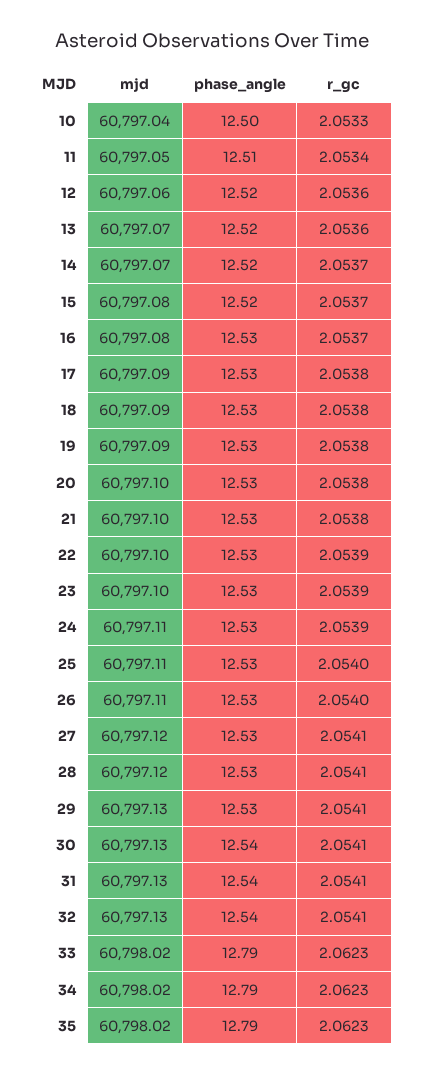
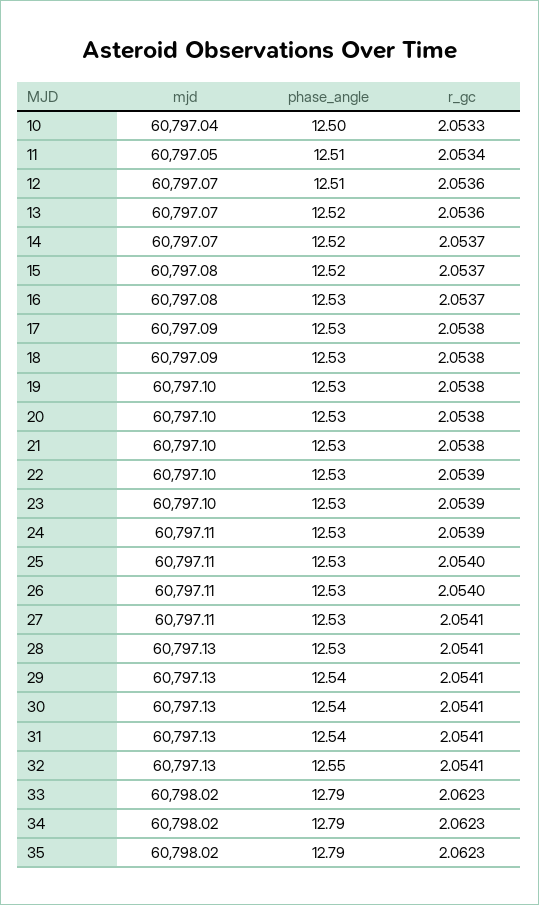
  {
    "mjd": {
      "10": 60797.04,
      "11": 60797.05,
-     "12": 60797.06,
+     "12": 60797.07,
      "13": 60797.07,
      "14": 60797.07,
      "15": 60797.08,
      "16": 60797.08,
      "17": 60797.09,
      "18": 60797.09,
-     "19": 60797.09,
+     "19": 60797.1,
      "20": 60797.1,
      "21": 60797.1,
      "22": 60797.1,
      "23": 60797.1,
      "24": 60797.11,
      "25": 60797.11,
      "26": 60797.11,
-     "27": 60797.12,
+     "27": 60797.11,
-     "28": 60797.12,
+     "28": 60797.13,
      "29": 60797.13,
      "30": 60797.13,
      "31": 60797.13,
      "32": 60797.13,
      "33": 60798.02,
      "34": 60798.02,
      "35": 60798.02
    },
    "phase_angle": {
      "10": 12.5,
      "11": 12.51,
-     "12": 12.52,
+     "12": 12.51,
      "13": 12.52,
      "14": 12.52,
      "15": 12.52,
      "16": 12.53,
      "17": 12.53,
      "18": 12.53,
      "19": 12.53,
      "20": 12.53,
      "21": 12.53,
      "22": 12.53,
      "23": 12.53,
      "24": 12.53,
      "25": 12.53,
      "26": 12.53,
      "27": 12.53,
      "28": 12.53,
-     "29": 12.53,
+     "29": 12.54,
      "30": 12.54,
      "31": 12.54,
-     "32": 12.54,
+     "32": 12.55,
      "33": 12.79,
      "34": 12.79,
      "35": 12.79
    },
    "r_gc": {
      "10": 2.0533,
      "11": 2.0534,
      "12": 2.0536,
      "13": 2.0536,
      "14": 2.0537,
      "15": 2.0537,
      "16": 2.0537,
      "17": 2.0538,
      "18": 2.0538,
      "19": 2.0538,
      "20": 2.0538,
      "21": 2.0538,
      "22": 2.0539,
      "23": 2.0539,
      "24": 2.0539,
      "25": 2.054,
      "26": 2.054,
      "27": 2.0541,
      "28": 2.0541,
      "29": 2.0541,
      "30": 2.0541,
      "31": 2.0541,
      "32": 2.0541,
      "33": 2.0623,
      "34": 2.0623,
      "35": 2.0623
    }
  }

